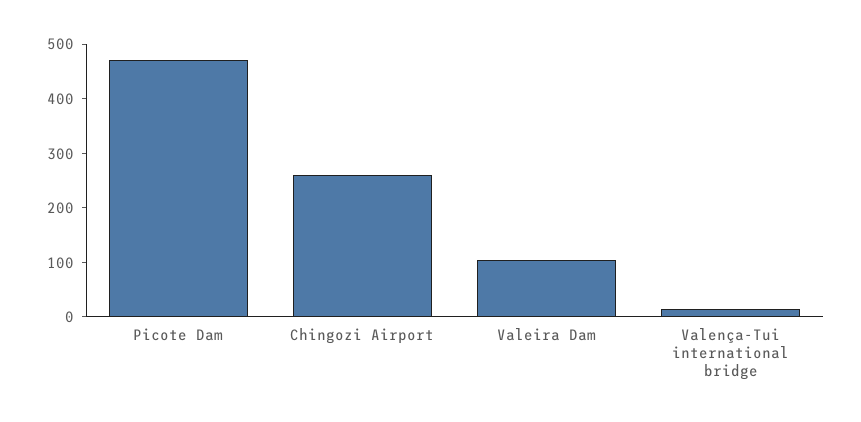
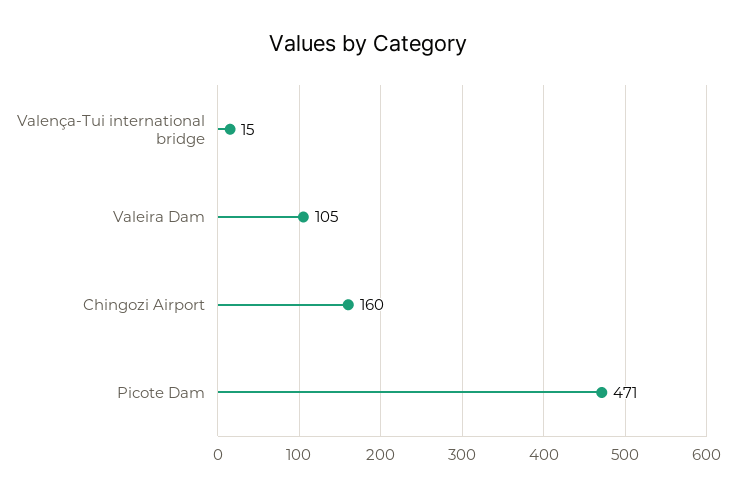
  {
    "Picote Dam": 471,
-   "Chingozi Airport": 260,
+   "Chingozi Airport": 160,
    "Valeira Dam": 105,
    "Valença-Tui international bridge": 15
  }

